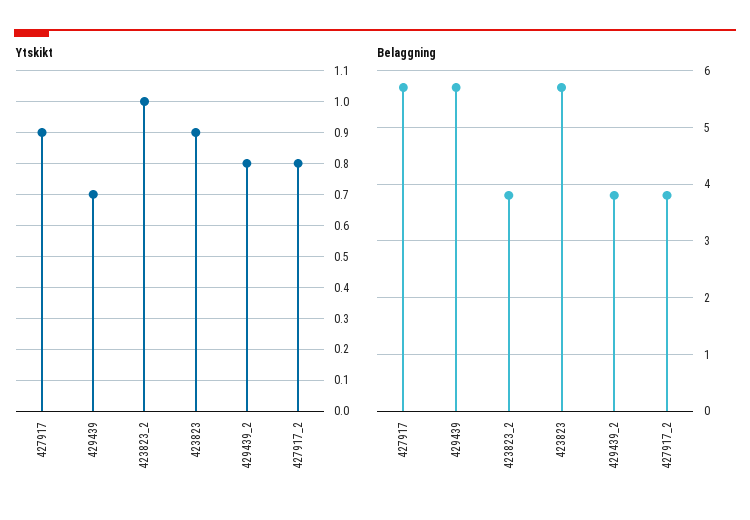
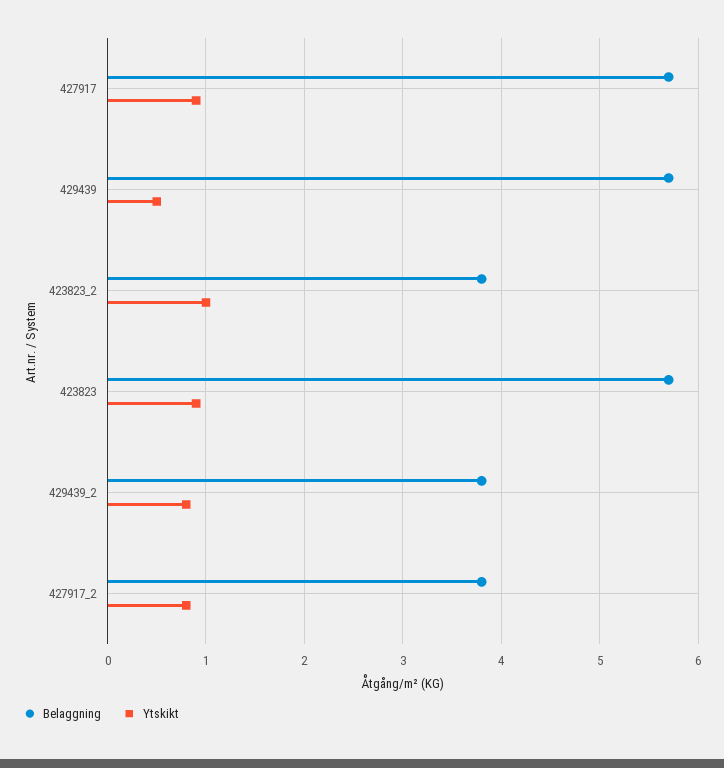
  {
    "Ytskikt": {
      "427917": 0.9,
-     "429439": 0.7,
+     "429439": 0.5,
      "423823_2": 1,
      "423823": 0.9,
      "429439_2": 0.8,
      "427917_2": 0.8
    },
    "Belaggning": {
      "427917": 5.7,
      "429439": 5.7,
      "423823_2": 3.8,
      "423823": 5.7,
      "429439_2": 3.8,
      "427917_2": 3.8
    }
  }

